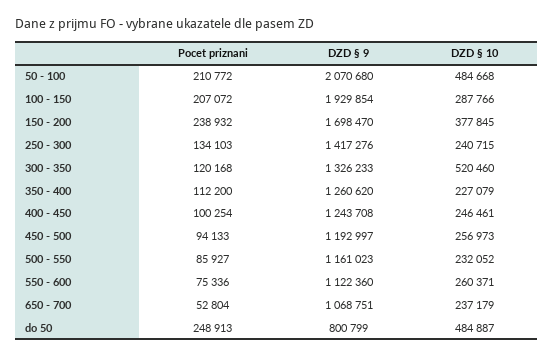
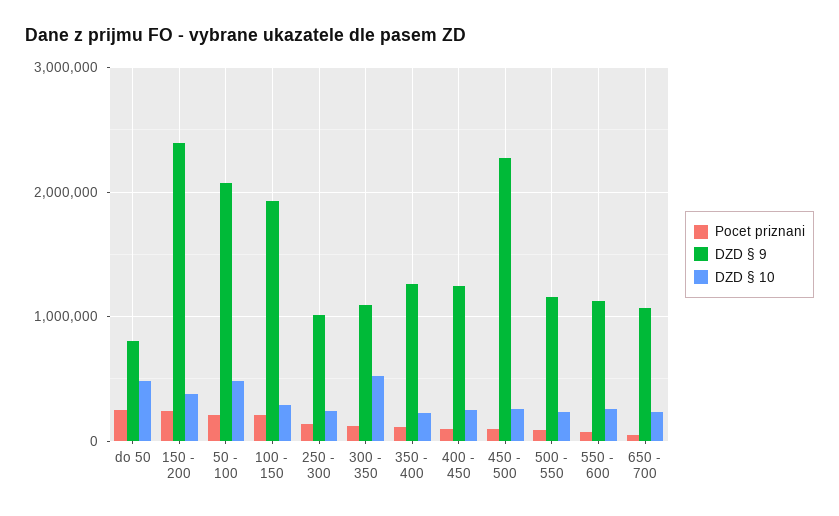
  {
    "Pocet priznani": {
      "50 - 100": 210772,
      "100 - 150": 207072,
      "150 - 200": 238932,
      "250 - 300": 134103,
      "300 - 350": 120168,
      "350 - 400": 112200,
      "400 - 450": 100254,
      "450 - 500": 94133,
      "500 - 550": 85927,
      "550 - 600": 75336,
      "650 - 700": 52804,
      "do 50": 248913
    },
    "DZD § 9": {
      "50 - 100": 2070680,
      "100 - 150": 1929854,
-     "150 - 200": 1698470,
+     "150 - 200": 2400000,
-     "250 - 300": 1417276,
+     "250 - 300": 1000000,
-     "300 - 350": 1326233,
+     "300 - 350": 1100000,
      "350 - 400": 1260620,
      "400 - 450": 1243708,
-     "450 - 500": 1192997,
+     "450 - 500": 2300000,
      "500 - 550": 1161023,
      "550 - 600": 1122360,
      "650 - 700": 1068751,
      "do 50": 800799
    },
    "DZD § 10": {
      "50 - 100": 484668,
      "100 - 150": 287766,
      "150 - 200": 377845,
      "250 - 300": 240715,
      "300 - 350": 520460,
      "350 - 400": 227079,
      "400 - 450": 246461,
      "450 - 500": 256973,
      "500 - 550": 232052,
      "550 - 600": 260371,
      "650 - 700": 237179,
      "do 50": 484887
    }
  }

